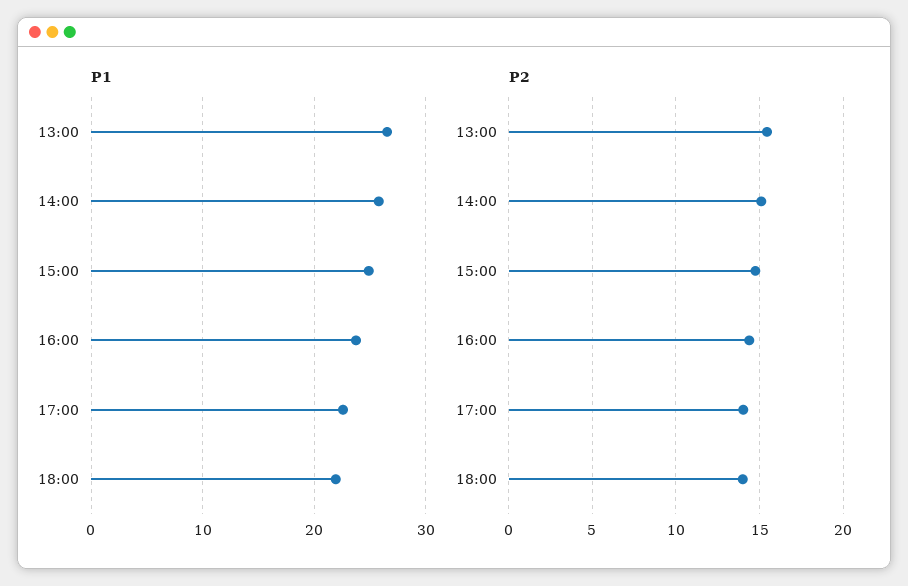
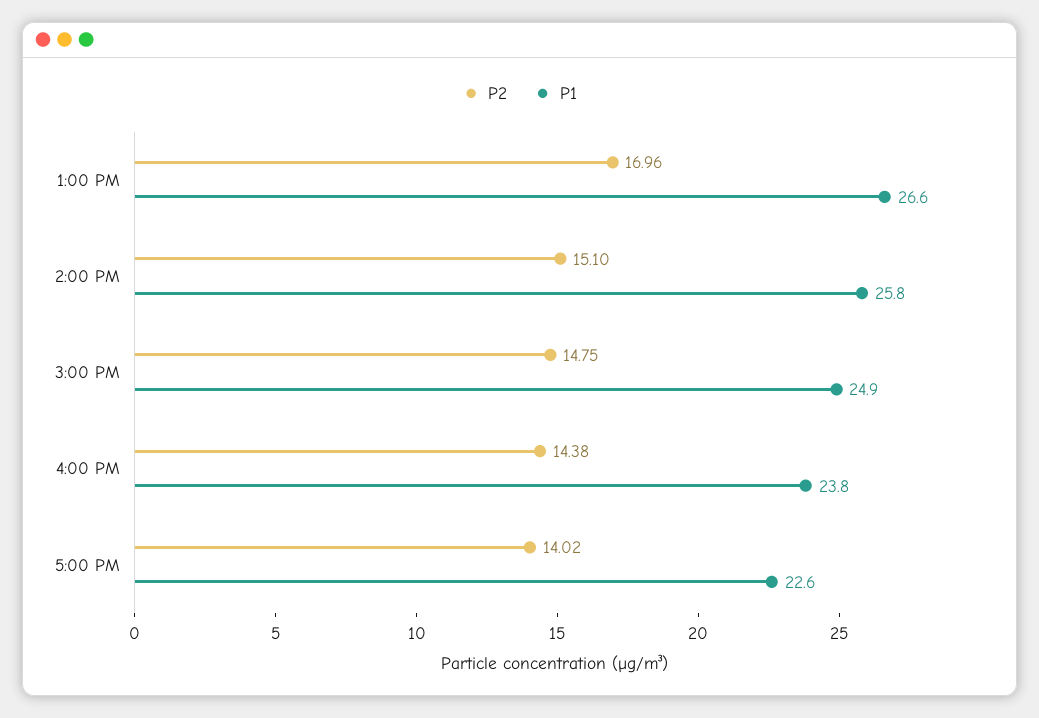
  {
    "P1": {
      "13:00": 26.6,
      "14:00": 25.8,
      "15:00": 24.9,
      "16:00": 23.8,
-     "17:00": 22.6,
+     "17:00": 22.6
-     "18:00": 22
    },
    "P2": {
-     "13:00": 15.5,
+     "13:00": 16.96,
      "14:00": 15.1,
      "15:00": 14.75,
      "16:00": 14.38,
-     "17:00": 14.02,
+     "17:00": 14.02
-     "18:00": 14
    }
  }

